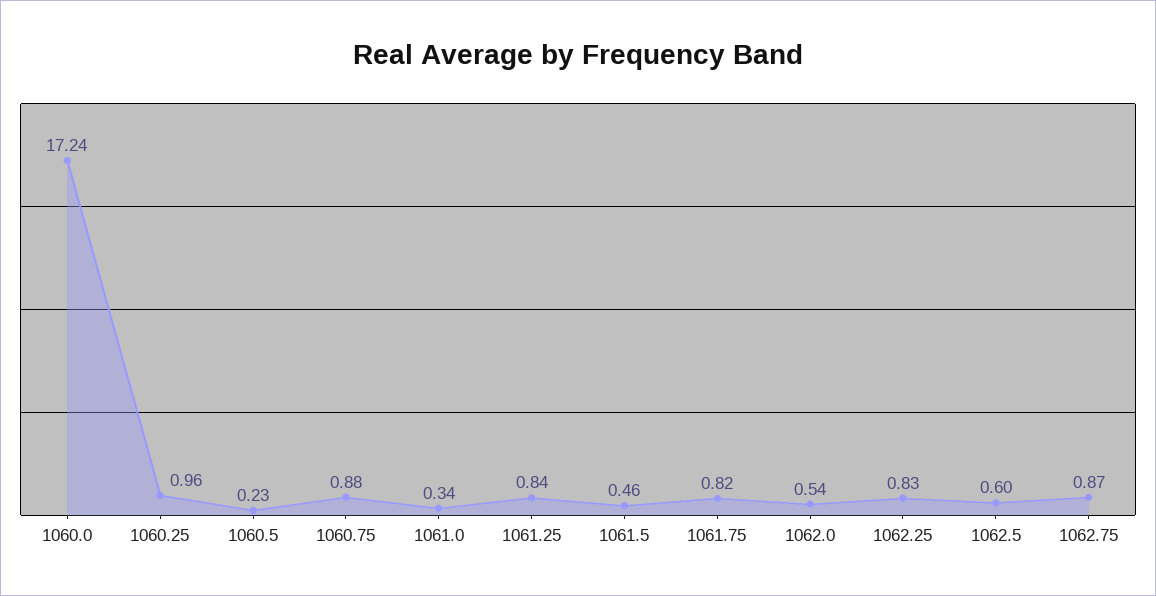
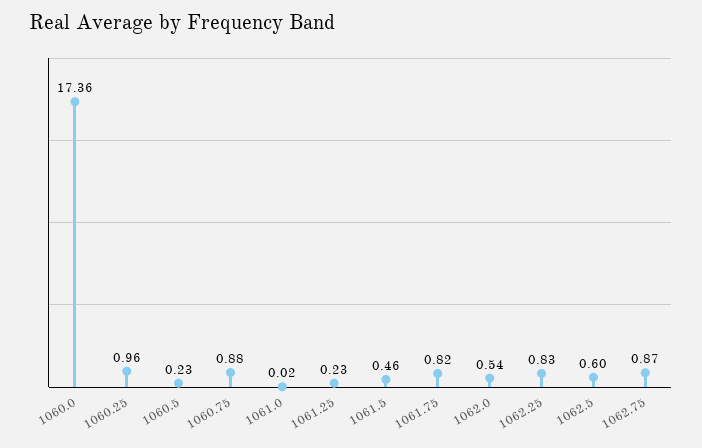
  {
-   "1060.0": 17.24,
+   "1060.0": 17.36,
    "1060.25": 0.96,
    "1060.5": 0.23,
    "1060.75": 0.88,
-   "1061.0": 0.34,
+   "1061.0": 0.02,
-   "1061.25": 0.84,
+   "1061.25": 0.23,
    "1061.5": 0.46,
    "1061.75": 0.82,
    "1062.0": 0.54,
    "1062.25": 0.83,
    "1062.5": 0.6,
    "1062.75": 0.87
  }

